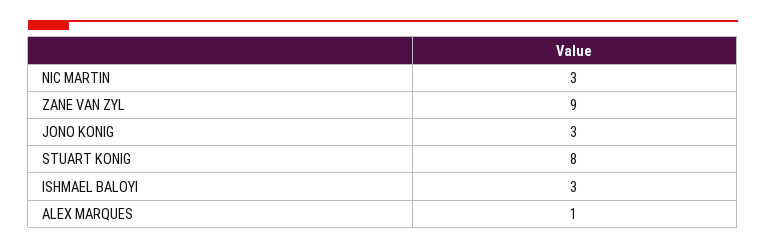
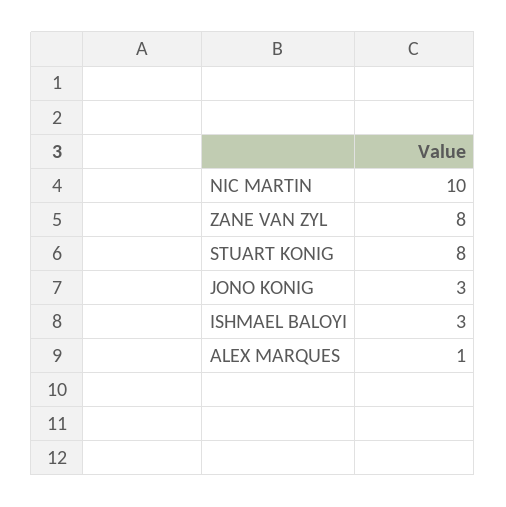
  {
-   "NIC MARTIN": 3,
+   "NIC MARTIN": 10,
-   "ZANE VAN ZYL": 9,
+   "ZANE VAN ZYL": 8,
    "JONO KONIG": 3,
    "STUART KONIG": 8,
    "ISHMAEL BALOYI": 3,
    "ALEX MARQUES": 1
  }

